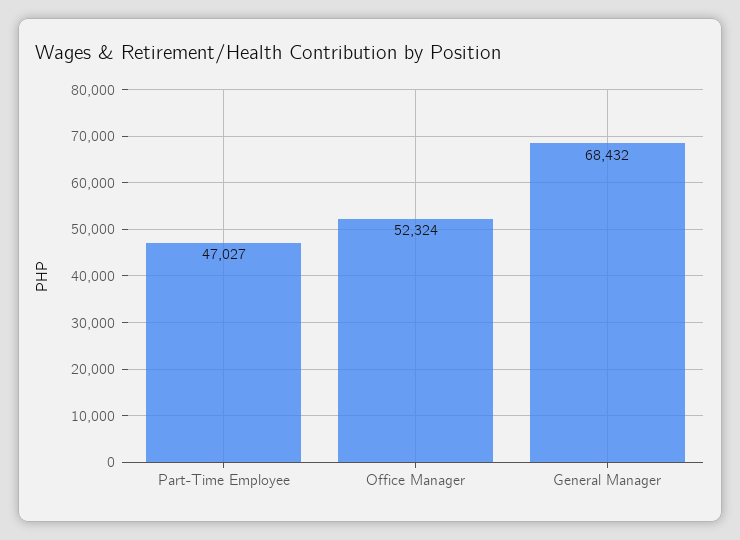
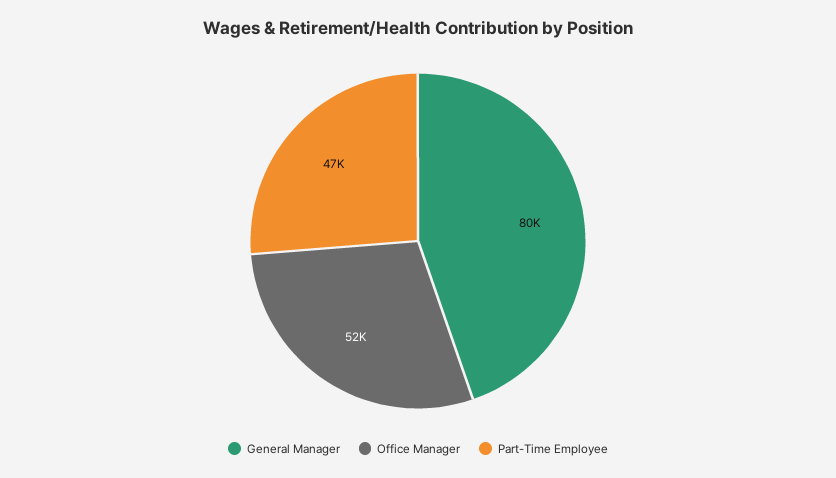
  {
    "Part-Time Employee": 47027,
    "Office Manager": 52324,
-   "General Manager": 68432
+   "General Manager": 80000
  }

